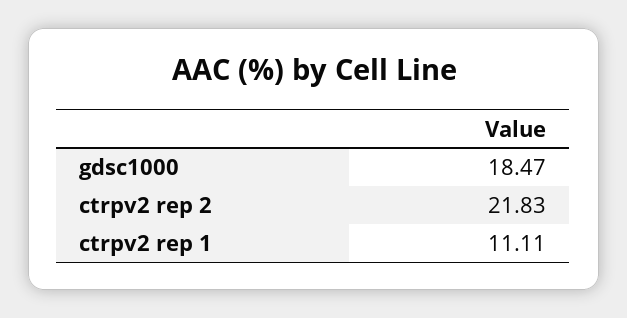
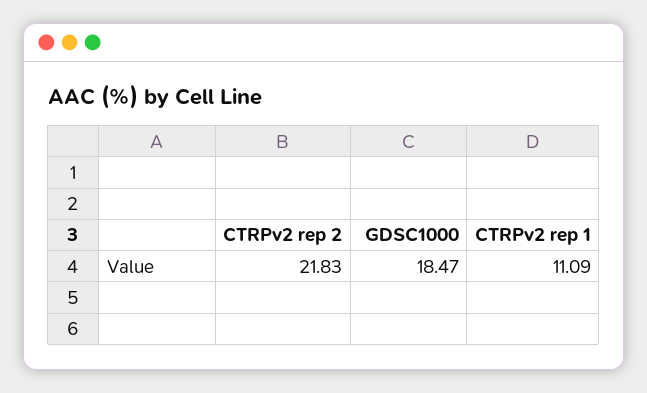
  {
    "gdsc1000": 18.47,
    "ctrpv2 rep 2": 21.83,
-   "ctrpv2 rep 1": 11.11
+   "ctrpv2 rep 1": 11.09
  }

